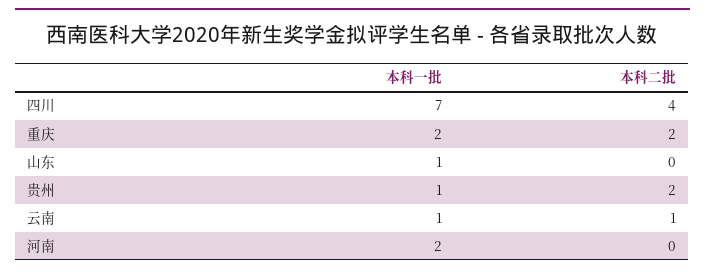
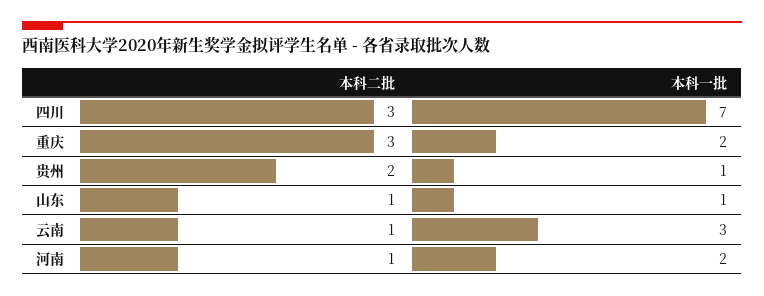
  {
    "本科一批": {
      "四川": 7,
      "重庆": 2,
      "山东": 1,
      "贵州": 1,
-     "云南": 1,
+     "云南": 3,
      "河南": 2
    },
    "本科二批": {
-     "四川": 4,
+     "四川": 3,
-     "重庆": 2,
+     "重庆": 3,
-     "山东": 0,
+     "山东": 1,
      "贵州": 2,
      "云南": 1,
-     "河南": 0
+     "河南": 1
    }
  }

